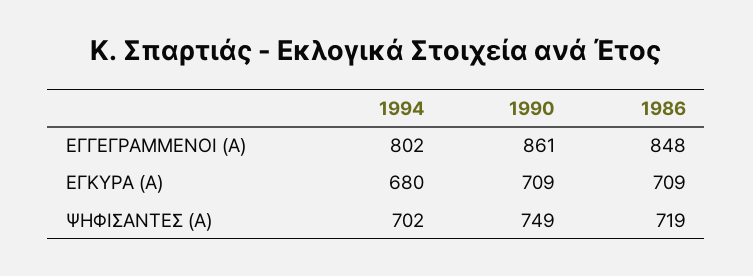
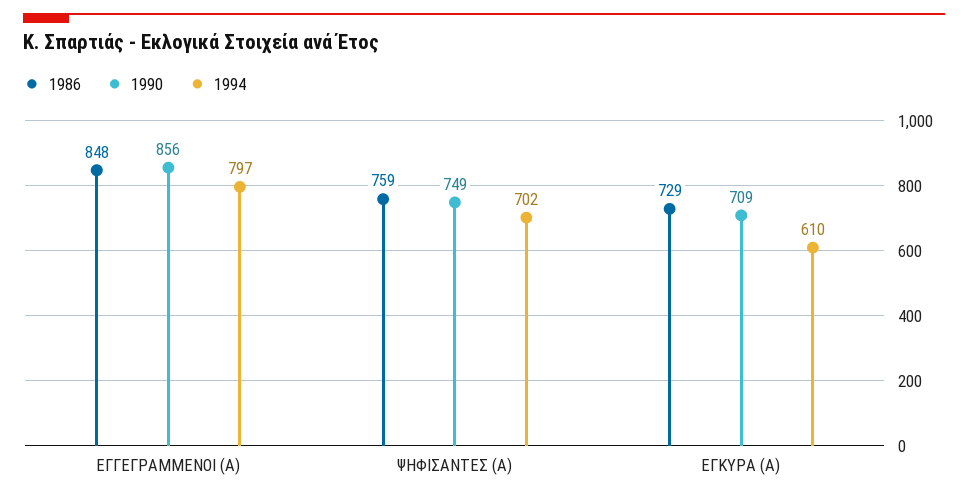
  {
    "1994": {
-     "ΕΓΓΕΓΡΑΜΜΕΝΟΙ (Α)": 802,
+     "ΕΓΓΕΓΡΑΜΜΕΝΟΙ (Α)": 797,
-     "ΕΓΚΥΡΑ (Α)": 680,
+     "ΕΓΚΥΡΑ (Α)": 610,
      "ΨΗΦΙΣΑΝΤΕΣ (Α)": 702
    },
    "1990": {
-     "ΕΓΓΕΓΡΑΜΜΕΝΟΙ (Α)": 861,
+     "ΕΓΓΕΓΡΑΜΜΕΝΟΙ (Α)": 856,
      "ΕΓΚΥΡΑ (Α)": 709,
      "ΨΗΦΙΣΑΝΤΕΣ (Α)": 749
    },
    "1986": {
      "ΕΓΓΕΓΡΑΜΜΕΝΟΙ (Α)": 848,
-     "ΕΓΚΥΡΑ (Α)": 709,
+     "ΕΓΚΥΡΑ (Α)": 729,
-     "ΨΗΦΙΣΑΝΤΕΣ (Α)": 719
+     "ΨΗΦΙΣΑΝΤΕΣ (Α)": 759
    }
  }

